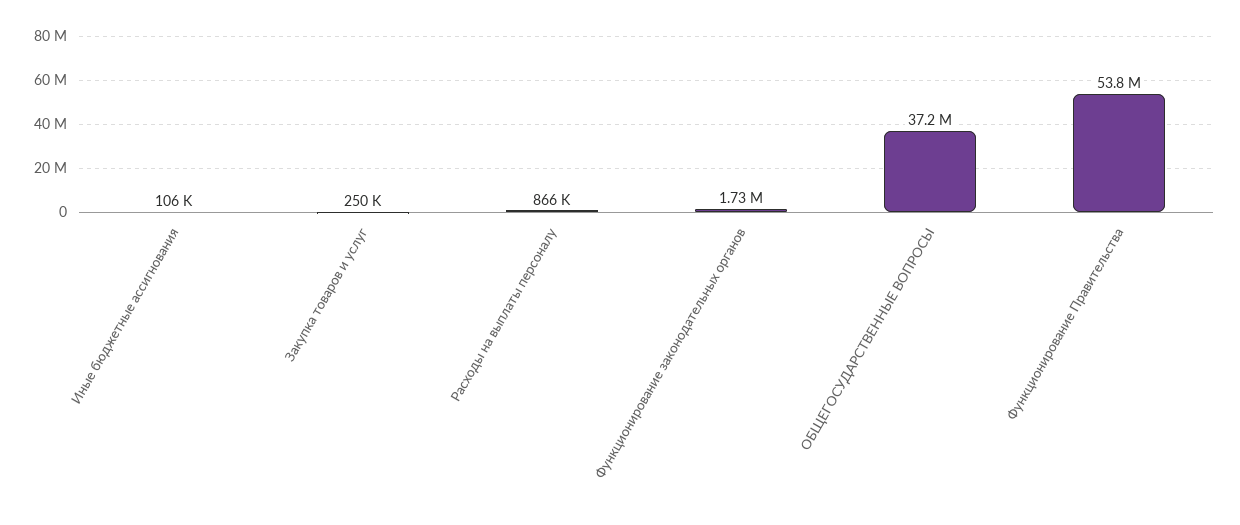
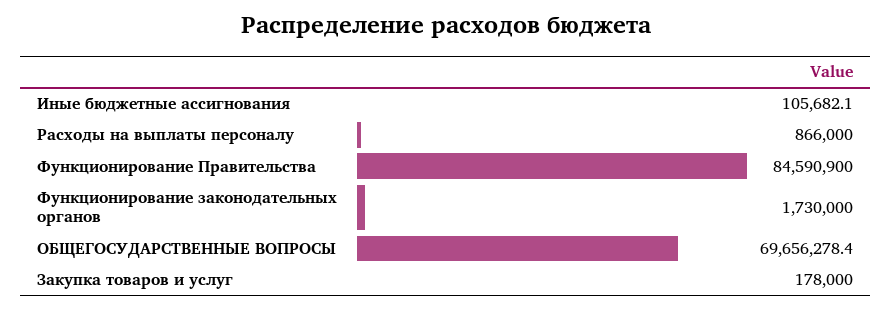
  {
    "Иные бюджетные ассигнования": 105682.1,
-   "Закупка товаров и услуг": 250000,
+   "Закупка товаров и услуг": 178000,
    "Расходы на выплаты персоналу": 866000,
    "Функционирование законодательных органов": 1730000,
-   "ОБЩЕГОСУДАРСТВЕННЫЕ ВОПРОСЫ": 37200000,
+   "ОБЩЕГОСУДАРСТВЕННЫЕ ВОПРОСЫ": 69656278.4,
-   "Функционирование Правительства": 53800000
+   "Функционирование Правительства": 84590900
  }

